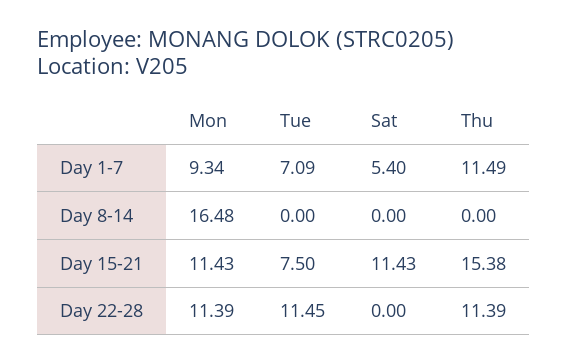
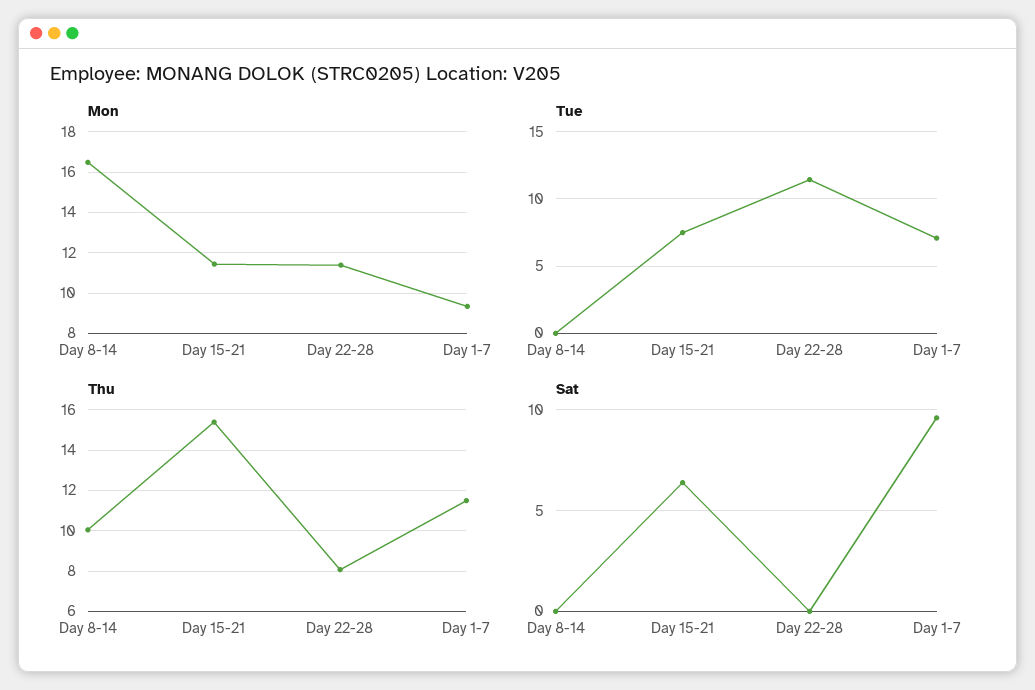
  {
    "Mon": {
      "Day 1-7": 9.34,
      "Day 8-14": 16.48,
      "Day 15-21": 11.43,
      "Day 22-28": 11.39
    },
    "Tue": {
      "Day 1-7": 7.09,
      "Day 8-14": 0,
      "Day 15-21": 7.5,
      "Day 22-28": 11.45
    },
    "Sat": {
-     "Day 1-7": 5.4,
+     "Day 1-7": 9.5,
      "Day 8-14": 0,
-     "Day 15-21": 11.43,
+     "Day 15-21": 6.5,
      "Day 22-28": 0
    },
    "Thu": {
      "Day 1-7": 11.49,
-     "Day 8-14": 0,
+     "Day 8-14": 10,
      "Day 15-21": 15.38,
-     "Day 22-28": 11.39
+     "Day 22-28": 8
    }
  }

